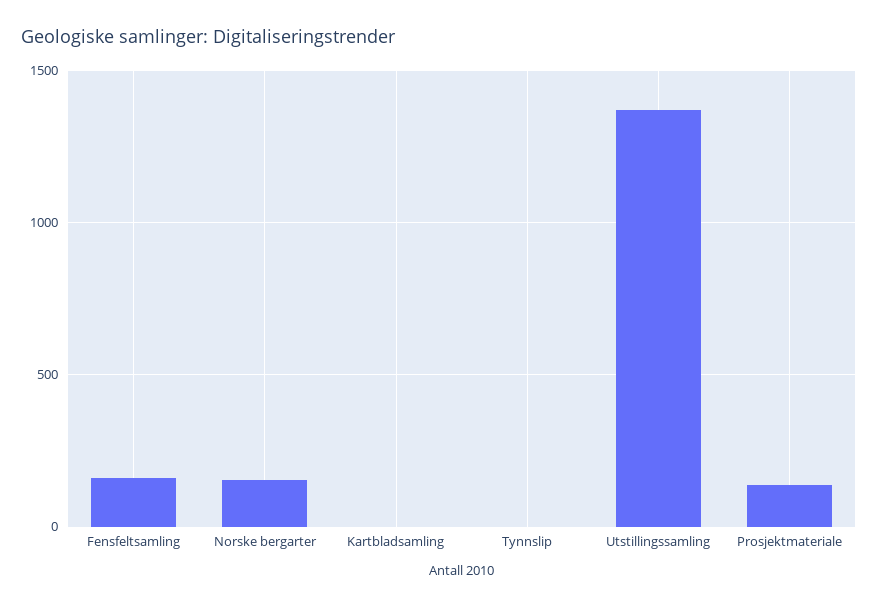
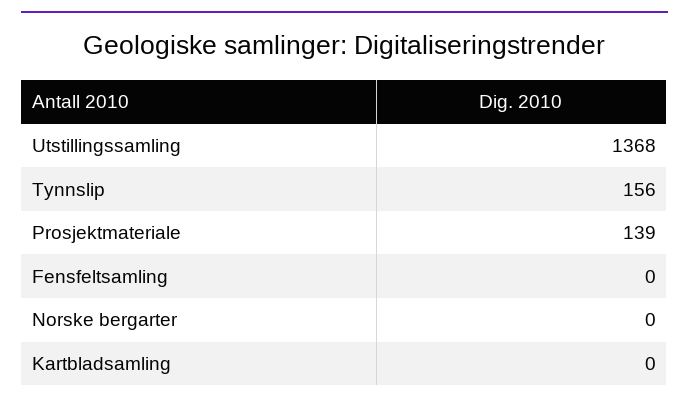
  {
-   "Fensfeltsamling": 150,
+   "Fensfeltsamling": 0,
-   "Norske bergarter": 150,
+   "Norske bergarter": 0,
    "Kartbladsamling": 0,
-   "Tynnslip": 0,
+   "Tynnslip": 156,
    "Utstillingssamling": 1368,
    "Prosjektmateriale": 139
  }

